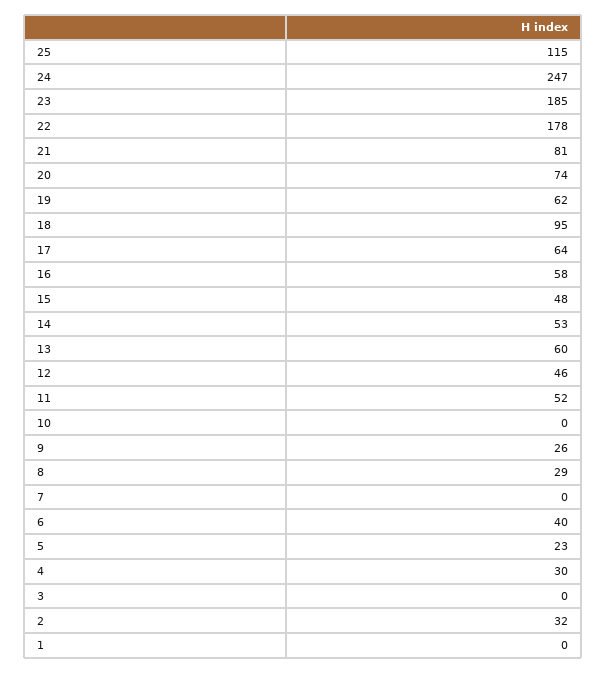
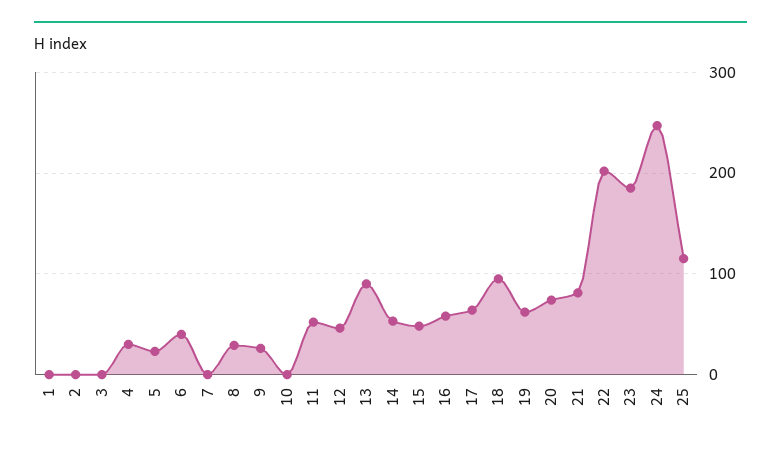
  {
    "25": 115,
    "24": 247,
    "23": 185,
-   "22": 178,
+   "22": 200,
    "21": 81,
    "20": 74,
    "19": 62,
    "18": 95,
    "17": 64,
    "16": 58,
    "15": 48,
    "14": 53,
-   "13": 60,
+   "13": 90,
    "12": 46,
    "11": 52,
    "10": 0,
    "9": 26,
    "8": 29,
    "7": 0,
    "6": 40,
    "5": 23,
    "4": 30,
    "3": 0,
-   "2": 32,
+   "2": 0,
    "1": 0
  }

